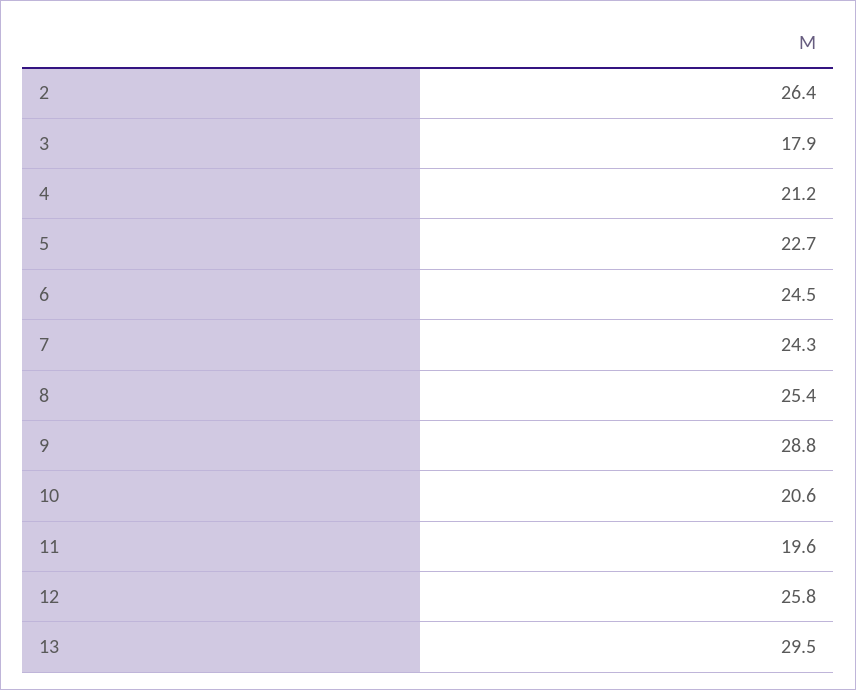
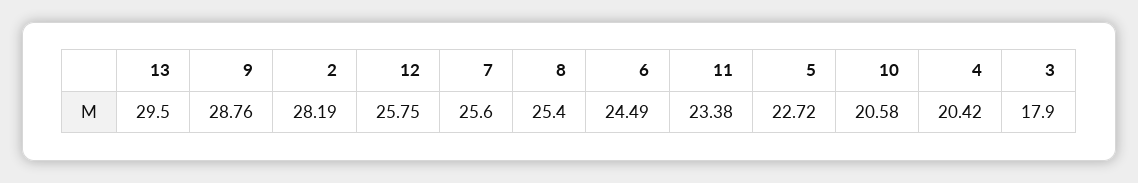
  {
-   "2": 26.4,
+   "2": 28.19,
    "3": 17.9,
-   "4": 21.2,
+   "4": 20.42,
    "5": 22.72,
    "6": 24.49,
-   "7": 24.3,
+   "7": 25.6,
    "8": 25.4,
    "9": 28.76,
    "10": 20.58,
-   "11": 19.6,
+   "11": 23.38,
    "12": 25.75,
    "13": 29.5
  }

